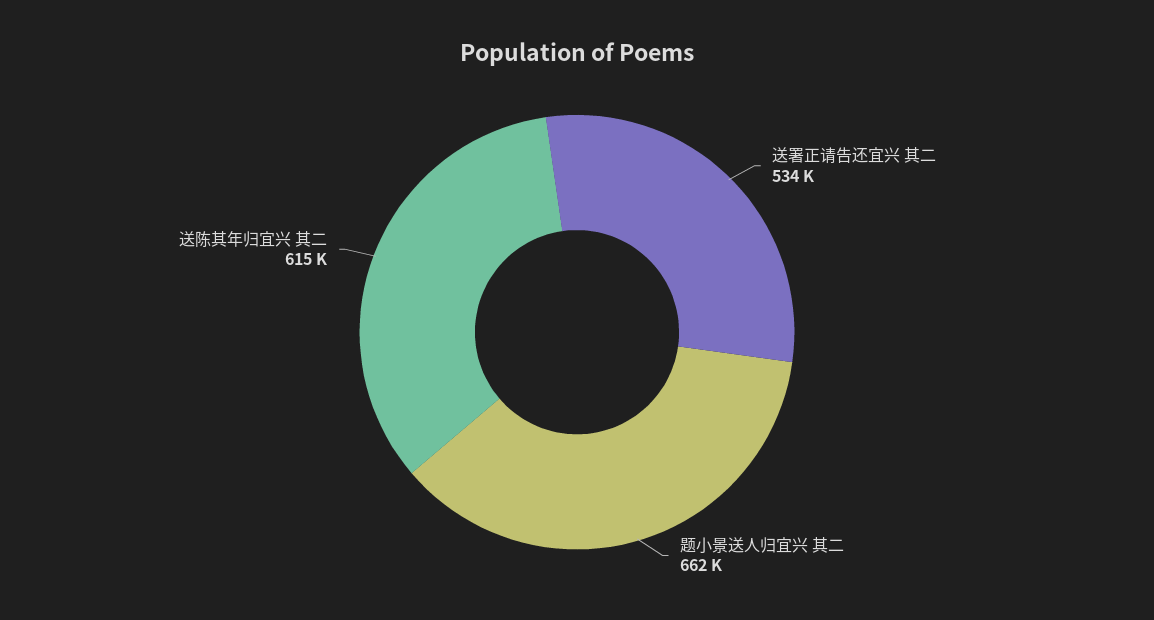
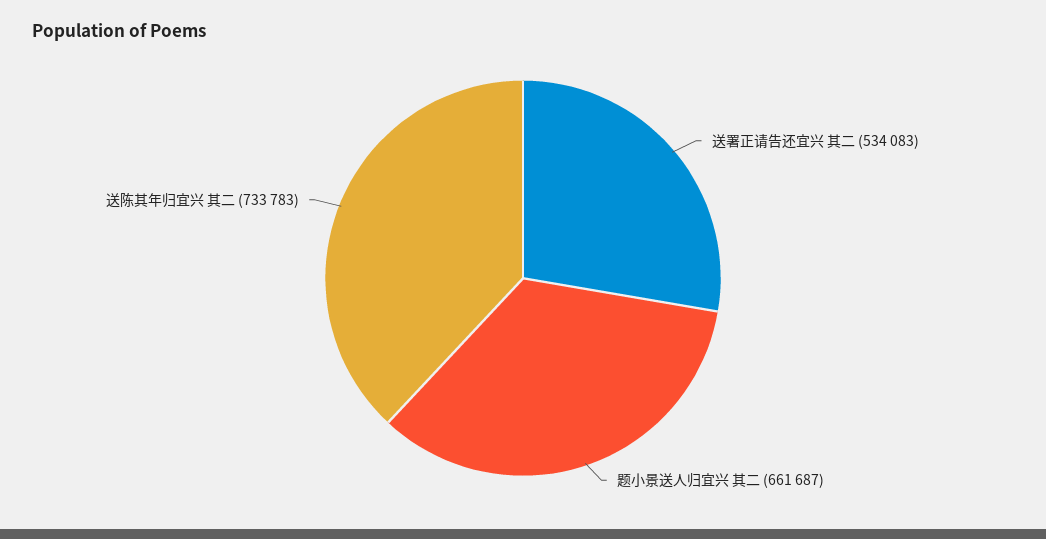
  {
    "送署正请告还宜兴 其二": 534083,
    "题小景送人归宜兴 其二": 661687,
-   "送陈其年归宜兴 其二": 615000
+   "送陈其年归宜兴 其二": 733783
  }

